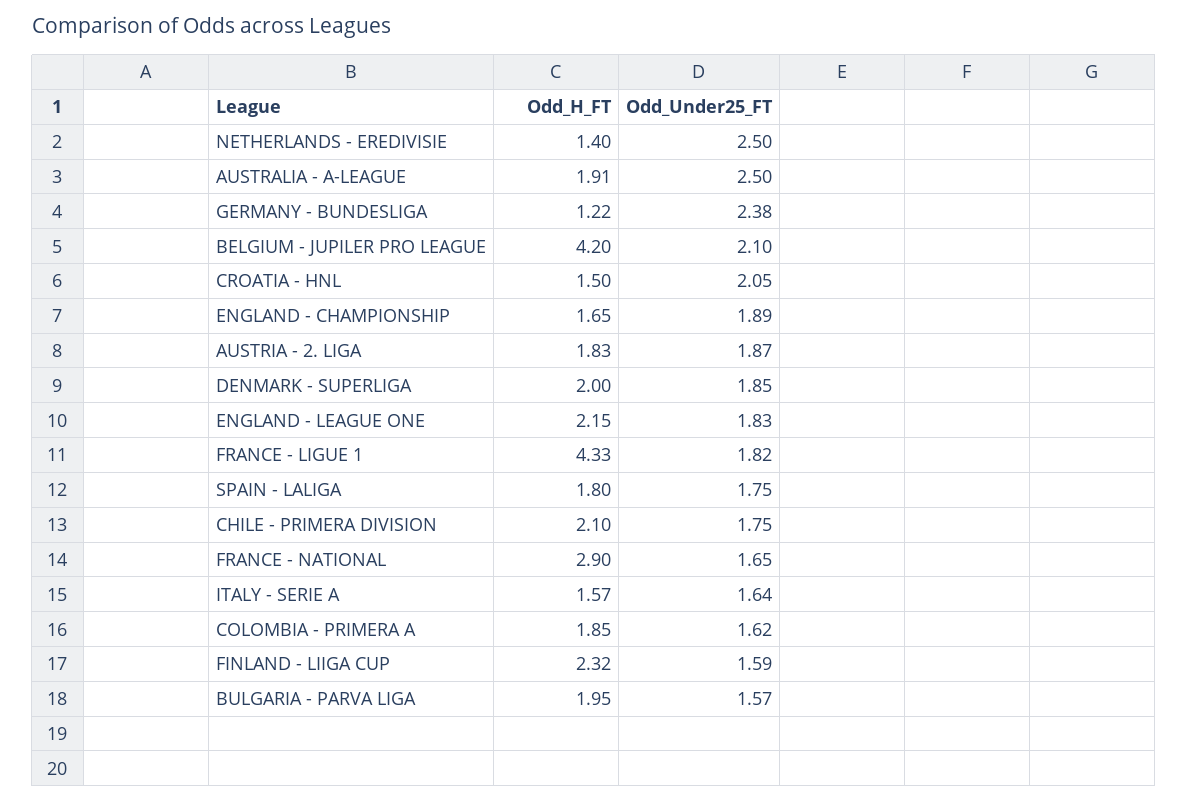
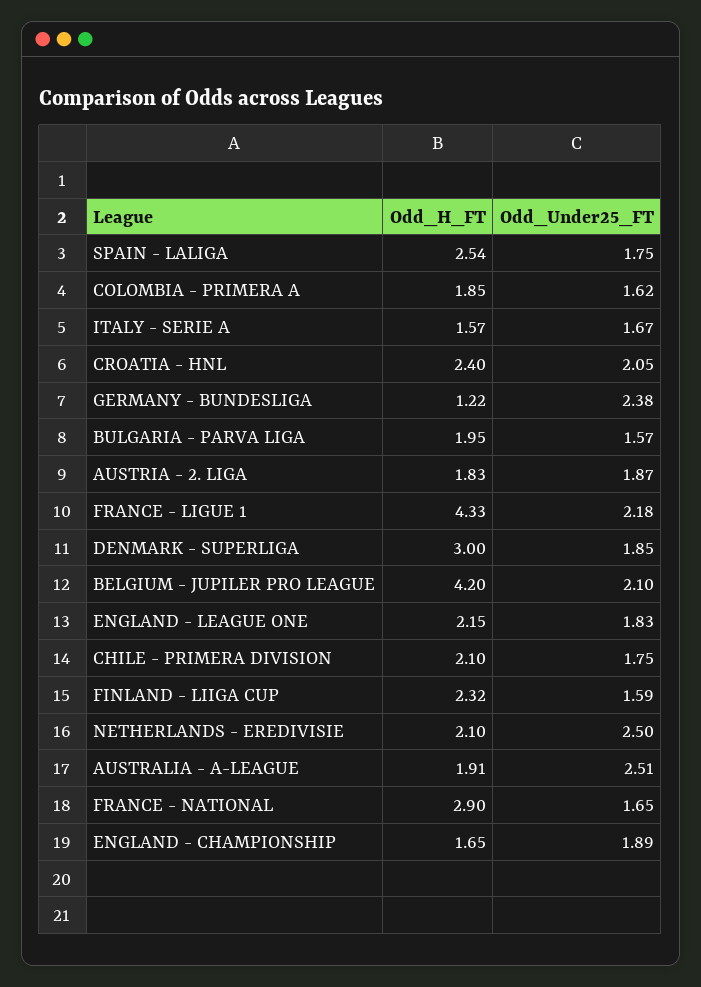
  {
    "Odd_H_FT": {
-     "NETHERLANDS - EREDIVISIE": 1.4,
+     "NETHERLANDS - EREDIVISIE": 2.1,
      "AUSTRALIA - A-LEAGUE": 1.91,
      "GERMANY - BUNDESLIGA": 1.22,
      "BELGIUM - JUPILER PRO LEAGUE": 4.2,
-     "CROATIA - HNL": 1.5,
+     "CROATIA - HNL": 2.4,
      "ENGLAND - CHAMPIONSHIP": 1.65,
      "AUSTRIA - 2. LIGA": 1.83,
-     "DENMARK - SUPERLIGA": 2,
+     "DENMARK - SUPERLIGA": 3,
      "ENGLAND - LEAGUE ONE": 2.15,
      "FRANCE - LIGUE 1": 4.33,
-     "SPAIN - LALIGA": 1.8,
+     "SPAIN - LALIGA": 2.54,
      "CHILE - PRIMERA DIVISION": 2.1,
      "FRANCE - NATIONAL": 2.9,
      "ITALY - SERIE A": 1.57,
      "COLOMBIA - PRIMERA A": 1.85,
      "FINLAND - LIIGA CUP": 2.32,
      "BULGARIA - PARVA LIGA": 1.95
    },
    "Odd_Under25_FT": {
      "NETHERLANDS - EREDIVISIE": 2.5,
-     "AUSTRALIA - A-LEAGUE": 2.5,
+     "AUSTRALIA - A-LEAGUE": 2.51,
      "GERMANY - BUNDESLIGA": 2.38,
      "BELGIUM - JUPILER PRO LEAGUE": 2.1,
      "CROATIA - HNL": 2.05,
      "ENGLAND - CHAMPIONSHIP": 1.89,
      "AUSTRIA - 2. LIGA": 1.87,
      "DENMARK - SUPERLIGA": 1.85,
      "ENGLAND - LEAGUE ONE": 1.83,
-     "FRANCE - LIGUE 1": 1.82,
+     "FRANCE - LIGUE 1": 2.18,
      "SPAIN - LALIGA": 1.75,
      "CHILE - PRIMERA DIVISION": 1.75,
      "FRANCE - NATIONAL": 1.65,
-     "ITALY - SERIE A": 1.64,
+     "ITALY - SERIE A": 1.67,
      "COLOMBIA - PRIMERA A": 1.62,
      "FINLAND - LIIGA CUP": 1.59,
      "BULGARIA - PARVA LIGA": 1.57
    }
  }

